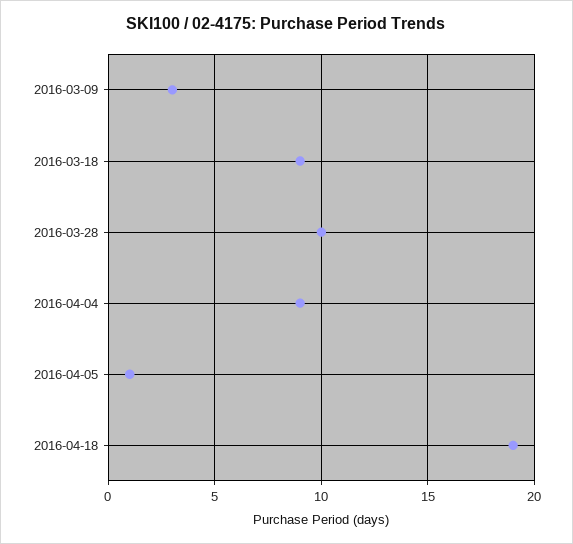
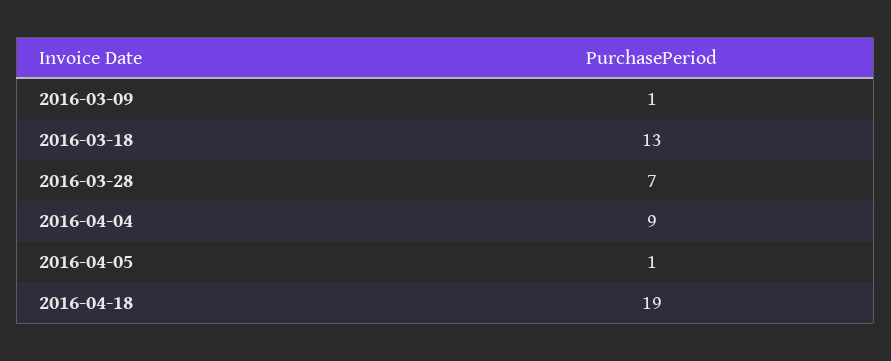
  {
-   "2016-03-09": 3,
+   "2016-03-09": 1,
-   "2016-03-18": 9,
+   "2016-03-18": 13,
-   "2016-03-28": 10,
+   "2016-03-28": 7,
    "2016-04-04": 9,
    "2016-04-05": 1,
    "2016-04-18": 19
  }

